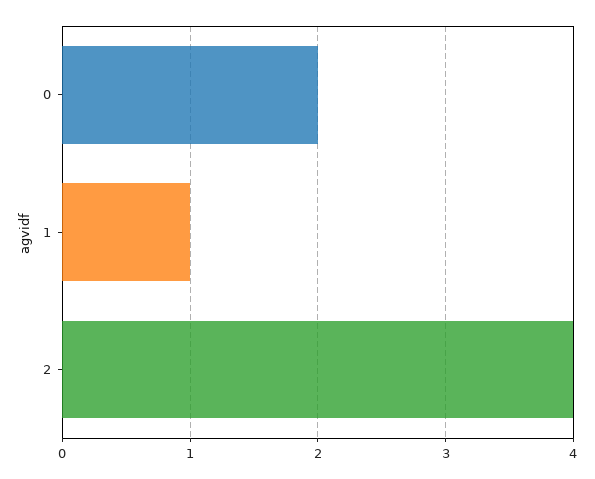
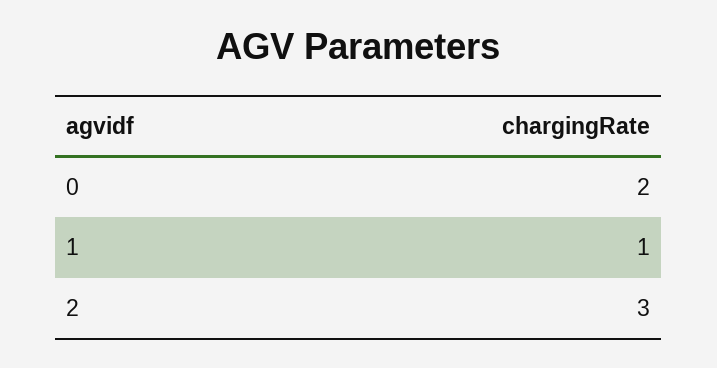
  {
    "0": 2,
    "1": 1,
-   "2": 4
+   "2": 3
  }

